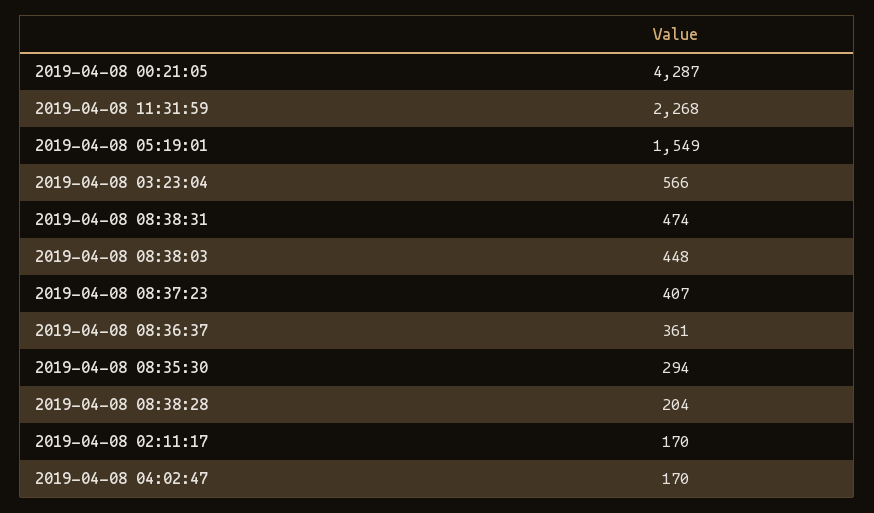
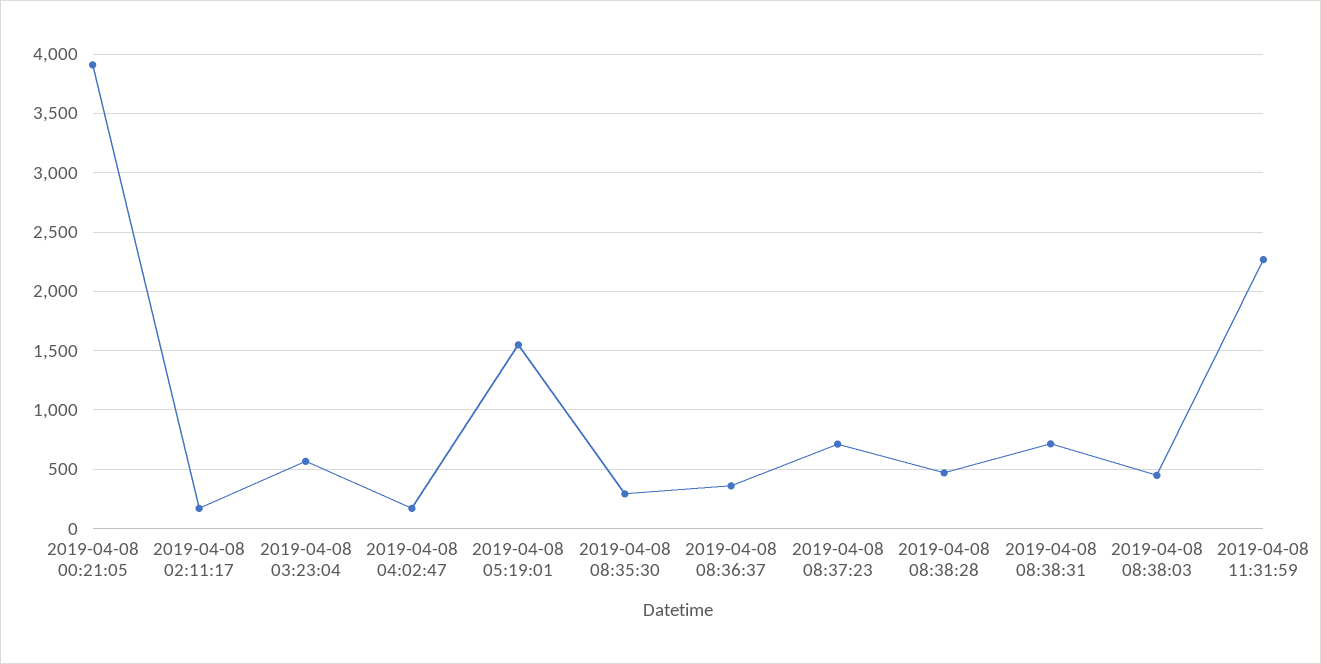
  {
-   "2019-04-08 00:21:05": 4287,
+   "2019-04-08 00:21:05": 3900,
    "2019-04-08 11:31:59": 2268,
    "2019-04-08 05:19:01": 1549,
    "2019-04-08 03:23:04": 566,
-   "2019-04-08 08:38:31": 474,
+   "2019-04-08 08:38:31": 700,
    "2019-04-08 08:38:03": 448,
-   "2019-04-08 08:37:23": 407,
+   "2019-04-08 08:37:23": 700,
    "2019-04-08 08:36:37": 361,
    "2019-04-08 08:35:30": 294,
-   "2019-04-08 08:38:28": 204,
+   "2019-04-08 08:38:28": 500,
    "2019-04-08 02:11:17": 170,
    "2019-04-08 04:02:47": 170
  }

